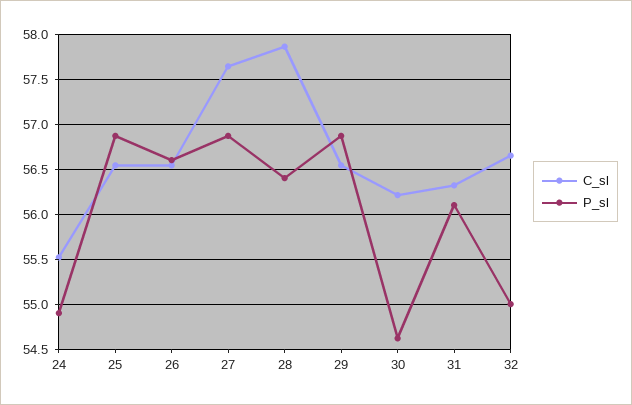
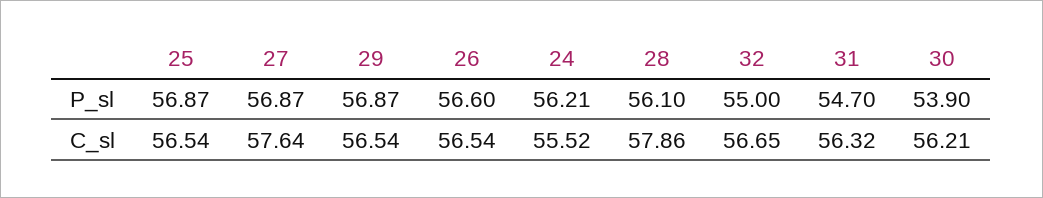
  {
    "C_sl": {
      "24": 55.52,
      "25": 56.54,
      "26": 56.54,
      "27": 57.64,
      "28": 57.86,
      "29": 56.54,
      "30": 56.21,
      "31": 56.32,
      "32": 56.65
    },
    "P_sl": {
-     "24": 54.9,
+     "24": 56.21,
      "25": 56.87,
      "26": 56.6,
      "27": 56.87,
-     "28": 56.4,
+     "28": 56.1,
      "29": 56.87,
-     "30": 54.6,
+     "30": 53.9,
-     "31": 56.1,
+     "31": 54.7,
      "32": 55
    }
  }

